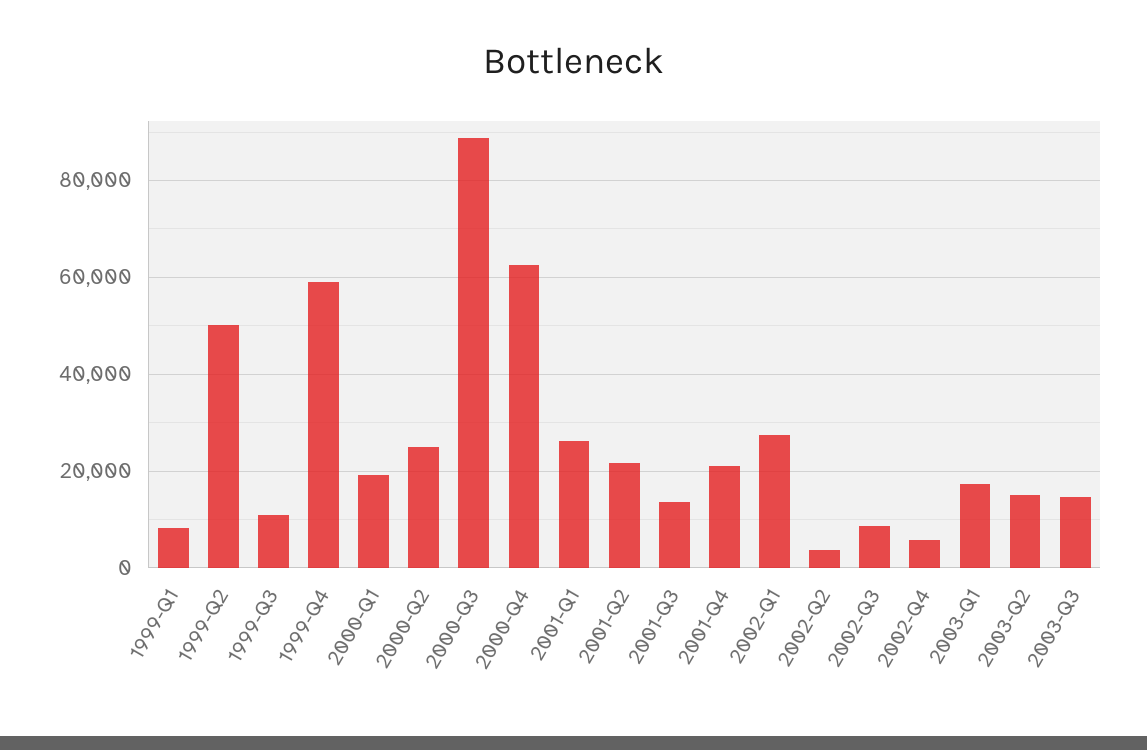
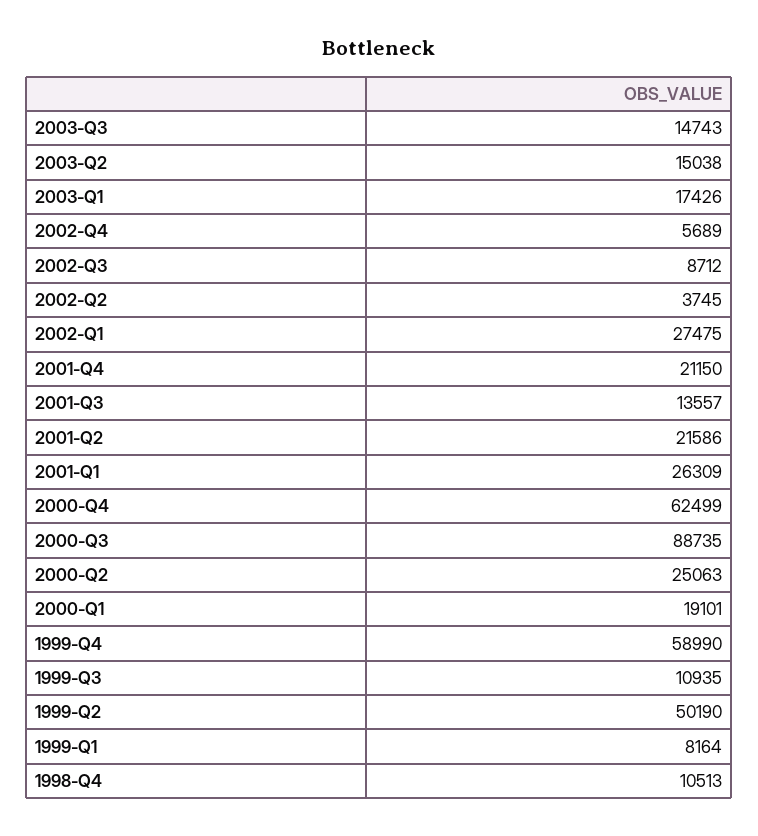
  {
    "1999-Q1": 8164,
    "1999-Q2": 50190,
    "1999-Q3": 10935,
    "1999-Q4": 58990,
    "2000-Q1": 19101,
    "2000-Q2": 25063,
    "2000-Q3": 88735,
    "2000-Q4": 62499,
    "2001-Q1": 26309,
    "2001-Q2": 21586,
    "2001-Q3": 13557,
    "2001-Q4": 21150,
    "2002-Q1": 27475,
    "2002-Q2": 3745,
    "2002-Q3": 8712,
    "2002-Q4": 5689,
    "2003-Q1": 17426,
    "2003-Q2": 15038,
-   "2003-Q3": 14743
+   "2003-Q3": 14743,
+   "1998-Q4": 10513
  }

